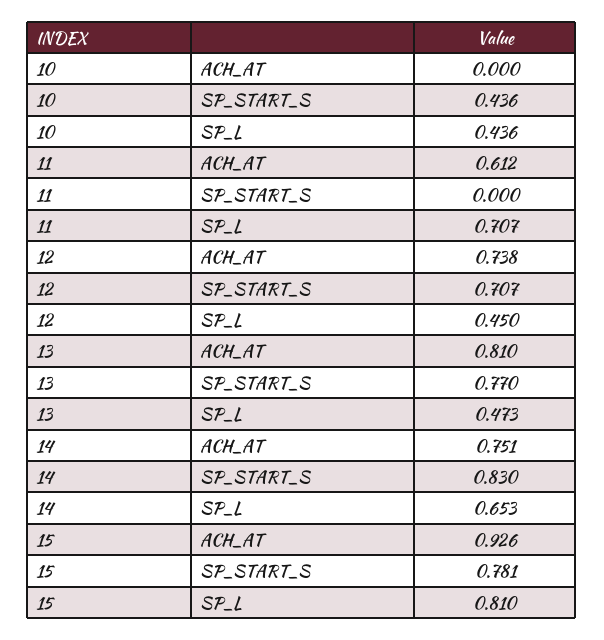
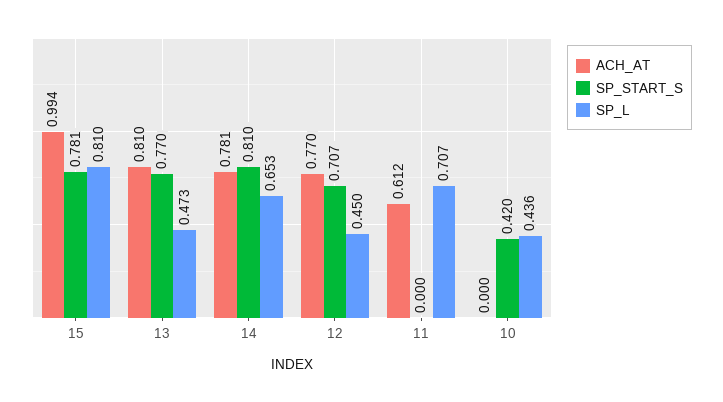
  {
    "ACH_AT": {
      "10": 0,
      "11": 0.612,
-     "12": 0.738,
+     "12": 0.77,
      "13": 0.81,
-     "14": 0.751,
+     "14": 0.781,
-     "15": 0.926
+     "15": 0.994
    },
    "SP_START_S": {
-     "10": 0.436,
+     "10": 0.42,
      "11": 0,
      "12": 0.707,
      "13": 0.77,
-     "14": 0.83,
+     "14": 0.81,
      "15": 0.781
    },
    "SP_L": {
      "10": 0.436,
      "11": 0.707,
      "12": 0.45,
      "13": 0.473,
      "14": 0.653,
      "15": 0.81
    }
  }

